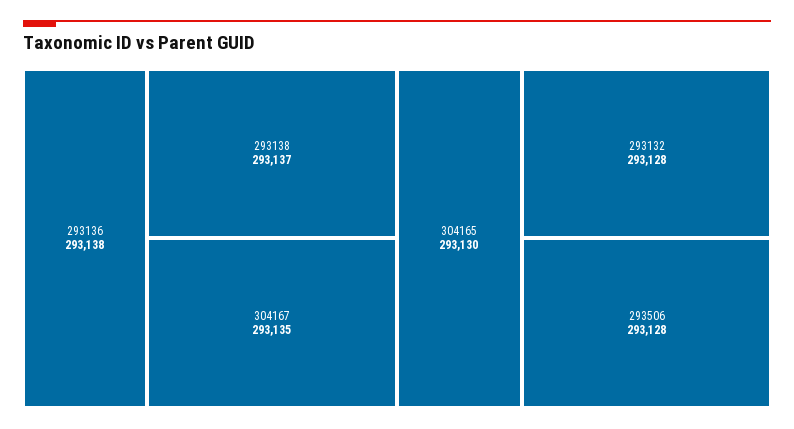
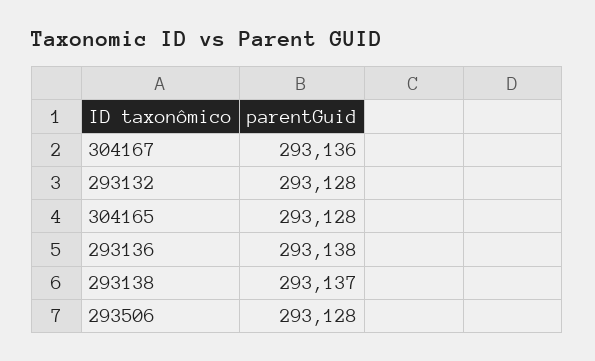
  {
    "293136": 293138,
    "293138": 293137,
-   "304167": 293135,
+   "304167": 293136,
-   "304165": 293130,
+   "304165": 293128,
    "293132": 293128,
    "293506": 293128
  }

